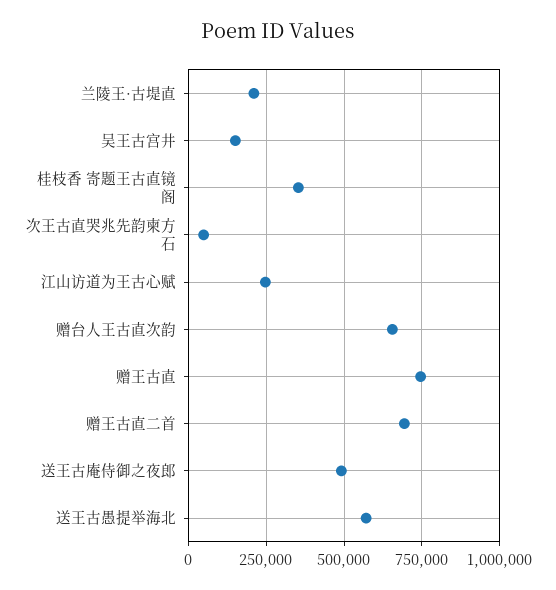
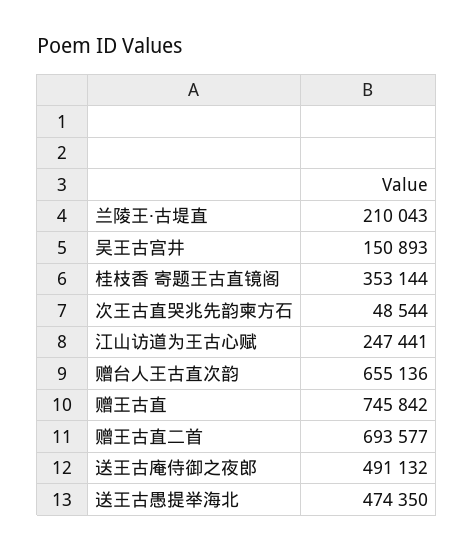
  {
    "兰陵王·古堤直": 210043,
    "吴王古宫井": 150893,
    "桂枝香 寄题王古直镜阁": 353144,
    "次王古直哭兆先韵柬方石": 48544,
    "江山访道为王古心赋": 247441,
    "赠台人王古直次韵": 655136,
    "赠王古直": 745842,
    "赠王古直二首": 693577,
    "送王古庵侍御之夜郎": 491132,
-   "送王古愚提举海北": 575000
+   "送王古愚提举海北": 474350
  }

